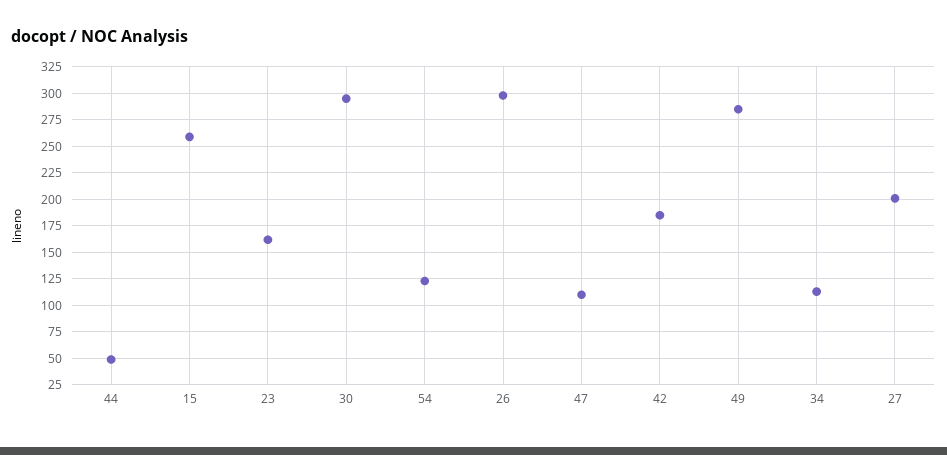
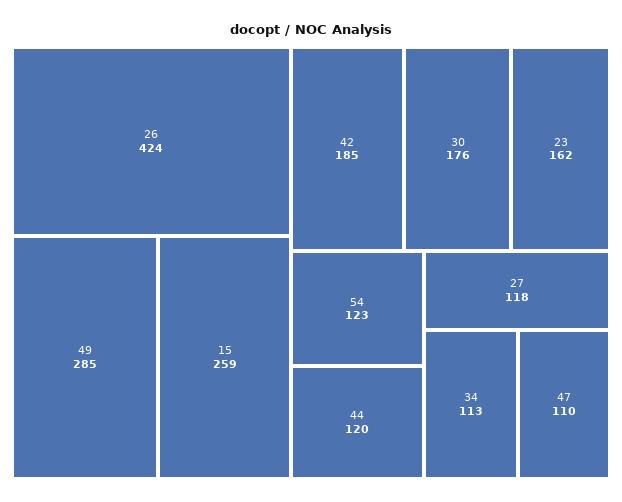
  {
-   "44": 50,
+   "44": 120,
    "15": 259,
    "23": 162,
-   "30": 300,
+   "30": 176,
    "54": 123,
-   "26": 300,
+   "26": 424,
    "47": 110,
    "42": 185,
    "49": 285,
    "34": 113,
-   "27": 200
+   "27": 118
  }

